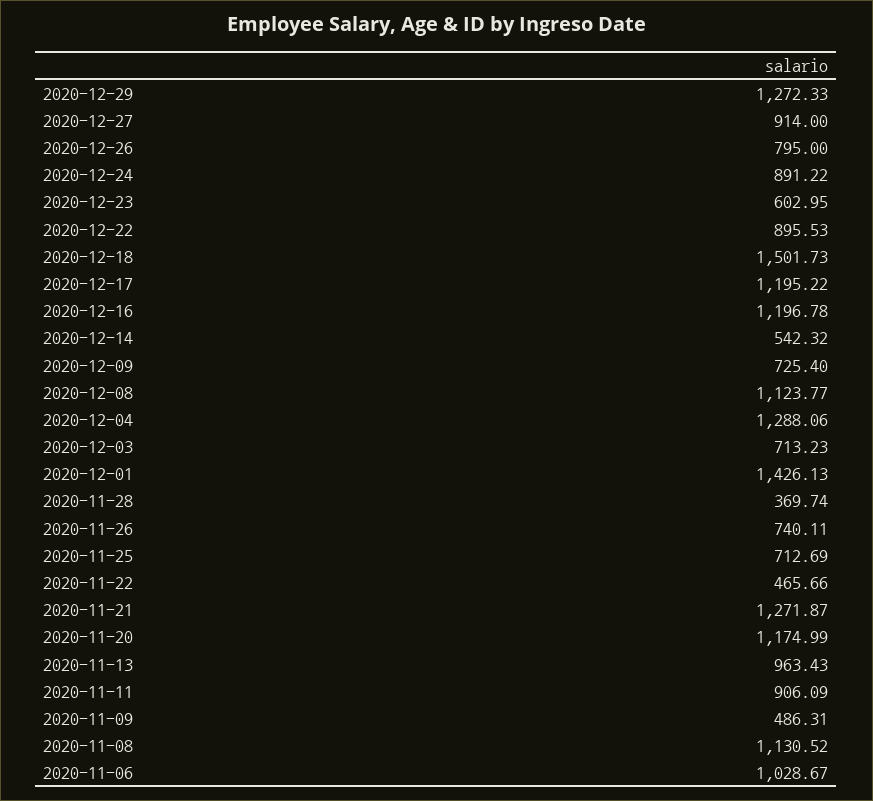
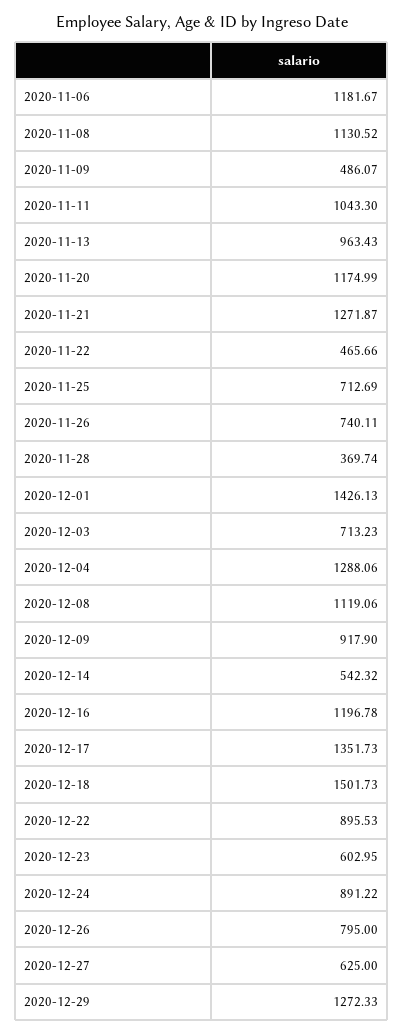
  {
    "2020-12-29": 1272.33,
-   "2020-12-27": 914,
+   "2020-12-27": 625,
    "2020-12-26": 795,
    "2020-12-24": 891.22,
    "2020-12-23": 602.95,
    "2020-12-22": 895.53,
    "2020-12-18": 1501.73,
-   "2020-12-17": 1195.22,
+   "2020-12-17": 1351.73,
    "2020-12-16": 1196.78,
    "2020-12-14": 542.32,
-   "2020-12-09": 725.4,
+   "2020-12-09": 917.9,
-   "2020-12-08": 1123.77,
+   "2020-12-08": 1119.06,
    "2020-12-04": 1288.06,
    "2020-12-03": 713.23,
    "2020-12-01": 1426.13,
    "2020-11-28": 369.74,
    "2020-11-26": 740.11,
    "2020-11-25": 712.69,
    "2020-11-22": 465.66,
    "2020-11-21": 1271.87,
    "2020-11-20": 1174.99,
    "2020-11-13": 963.43,
-   "2020-11-11": 906.09,
+   "2020-11-11": 1043.3,
-   "2020-11-09": 486.31,
+   "2020-11-09": 486.07,
    "2020-11-08": 1130.52,
-   "2020-11-06": 1028.67
+   "2020-11-06": 1181.67
  }

